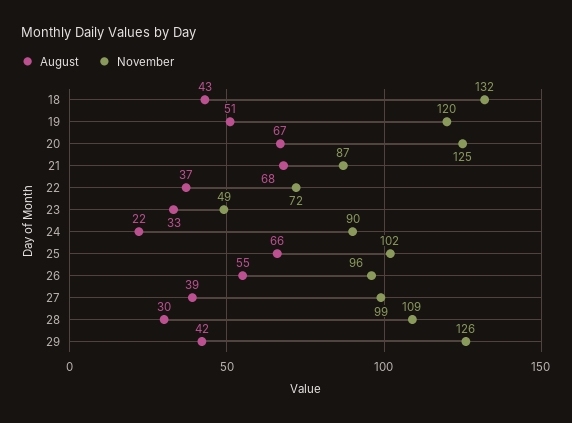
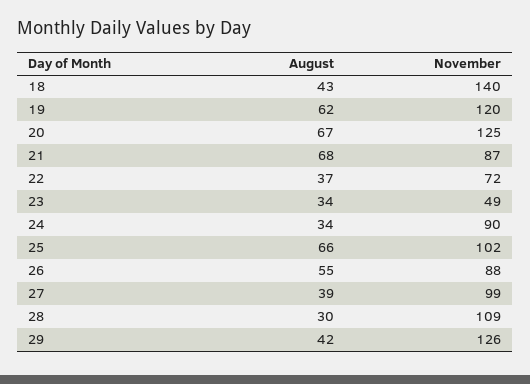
  {
    "August": {
      "18": 43,
-     "19": 51,
+     "19": 62,
      "20": 67,
      "21": 68,
      "22": 37,
-     "23": 33,
+     "23": 34,
-     "24": 22,
+     "24": 34,
      "25": 66,
      "26": 55,
      "27": 39,
      "28": 30,
      "29": 42
    },
    "November": {
-     "18": 132,
+     "18": 140,
      "19": 120,
      "20": 125,
      "21": 87,
      "22": 72,
      "23": 49,
      "24": 90,
      "25": 102,
-     "26": 96,
+     "26": 88,
      "27": 99,
      "28": 109,
      "29": 126
    }
  }

